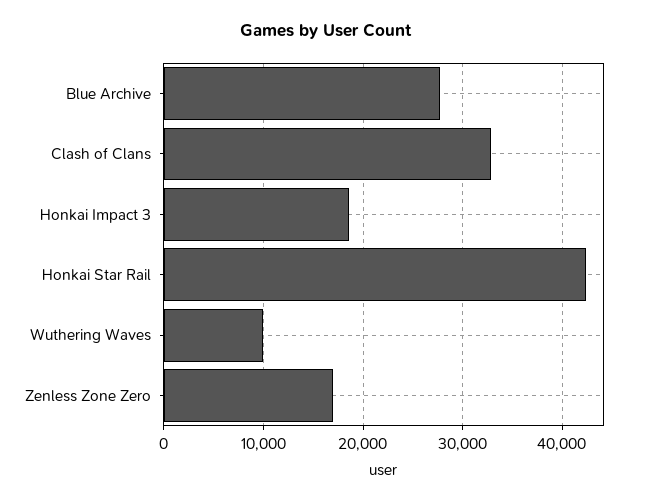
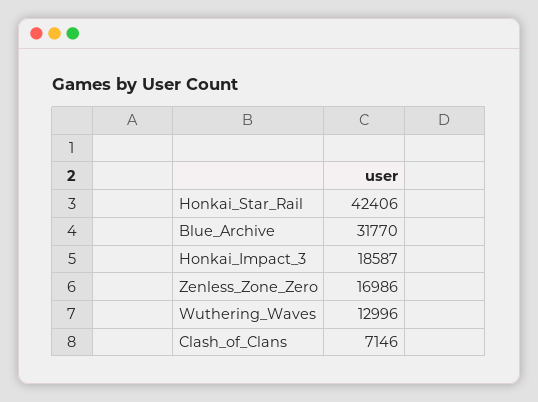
  {
-   "Blue Archive": 28000,
+   "Blue Archive": 31770,
-   "Clash of Clans": 33000,
+   "Clash of Clans": 7146,
    "Honkai Impact 3": 18587,
    "Honkai Star Rail": 42406,
-   "Wuthering Waves": 10000,
+   "Wuthering Waves": 12996,
    "Zenless Zone Zero": 16986
  }

